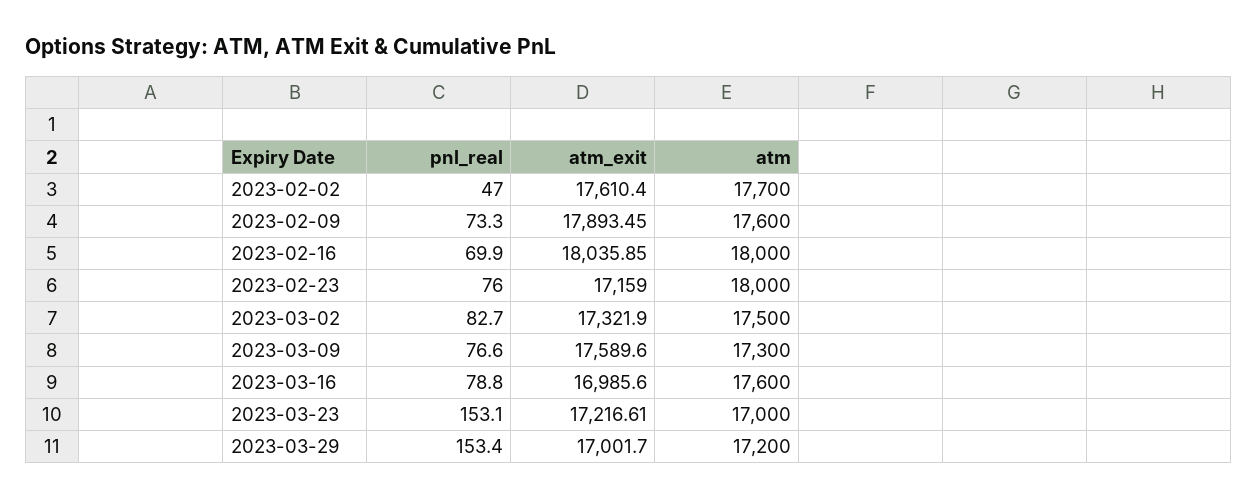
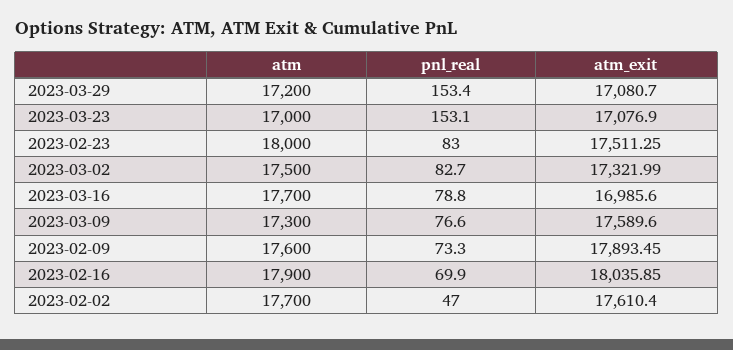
  {
    "pnl_real": {
      "2023-02-02": 47,
      "2023-02-09": 73.3,
      "2023-02-16": 69.9,
-     "2023-02-23": 76,
+     "2023-02-23": 83,
      "2023-03-02": 82.7,
      "2023-03-09": 76.6,
      "2023-03-16": 78.8,
      "2023-03-23": 153.1,
      "2023-03-29": 153.4
    },
    "atm_exit": {
      "2023-02-02": 17610.4,
      "2023-02-09": 17893.45,
      "2023-02-16": 18035.85,
-     "2023-02-23": 17159,
+     "2023-02-23": 17511.25,
-     "2023-03-02": 17321.9,
+     "2023-03-02": 17321.99,
      "2023-03-09": 17589.6,
      "2023-03-16": 16985.6,
-     "2023-03-23": 17216.61,
+     "2023-03-23": 17076.9,
-     "2023-03-29": 17001.7
+     "2023-03-29": 17080.7
    },
    "atm": {
      "2023-02-02": 17700,
      "2023-02-09": 17600,
-     "2023-02-16": 18000,
+     "2023-02-16": 17900,
      "2023-02-23": 18000,
      "2023-03-02": 17500,
      "2023-03-09": 17300,
-     "2023-03-16": 17600,
+     "2023-03-16": 17700,
      "2023-03-23": 17000,
      "2023-03-29": 17200
    }
  }

